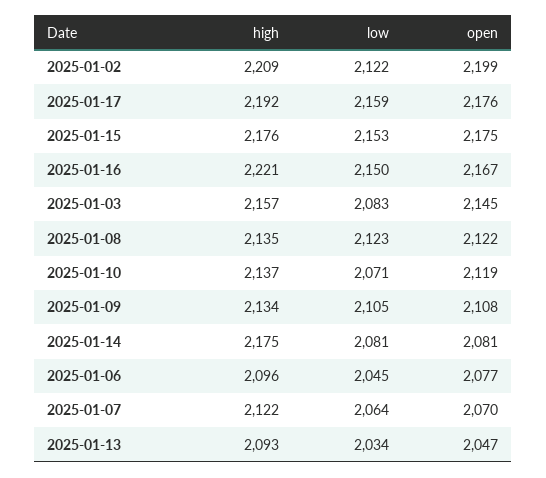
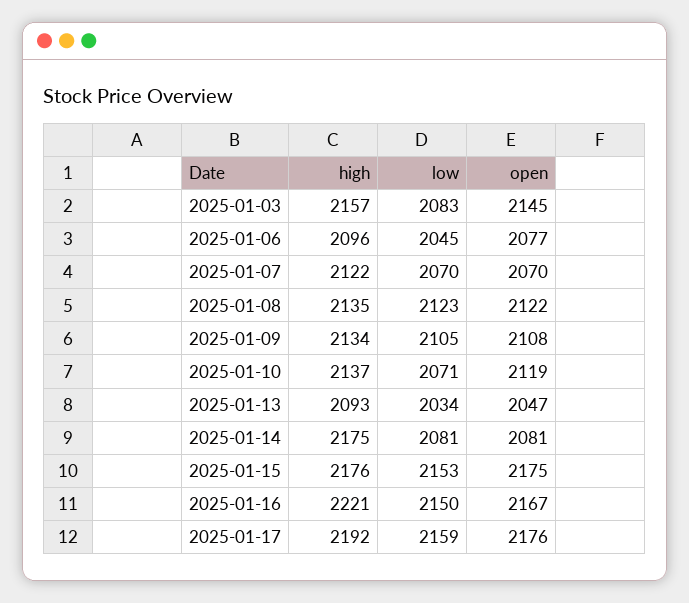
  {
    "high": {
-     "2025-01-02": 2209,
      "2025-01-17": 2192,
      "2025-01-15": 2176,
      "2025-01-16": 2221,
      "2025-01-03": 2157,
      "2025-01-08": 2135,
      "2025-01-10": 2137,
      "2025-01-09": 2134,
      "2025-01-14": 2175,
      "2025-01-06": 2096,
      "2025-01-07": 2122,
      "2025-01-13": 2093
    },
    "low": {
-     "2025-01-02": 2122,
      "2025-01-17": 2159,
      "2025-01-15": 2153,
      "2025-01-16": 2150,
      "2025-01-03": 2083,
      "2025-01-08": 2123,
      "2025-01-10": 2071,
      "2025-01-09": 2105,
      "2025-01-14": 2081,
      "2025-01-06": 2045,
-     "2025-01-07": 2064,
+     "2025-01-07": 2070,
      "2025-01-13": 2034
    },
    "open": {
-     "2025-01-02": 2199,
      "2025-01-17": 2176,
      "2025-01-15": 2175,
      "2025-01-16": 2167,
      "2025-01-03": 2145,
      "2025-01-08": 2122,
      "2025-01-10": 2119,
      "2025-01-09": 2108,
      "2025-01-14": 2081,
      "2025-01-06": 2077,
      "2025-01-07": 2070,
      "2025-01-13": 2047
    }
  }

